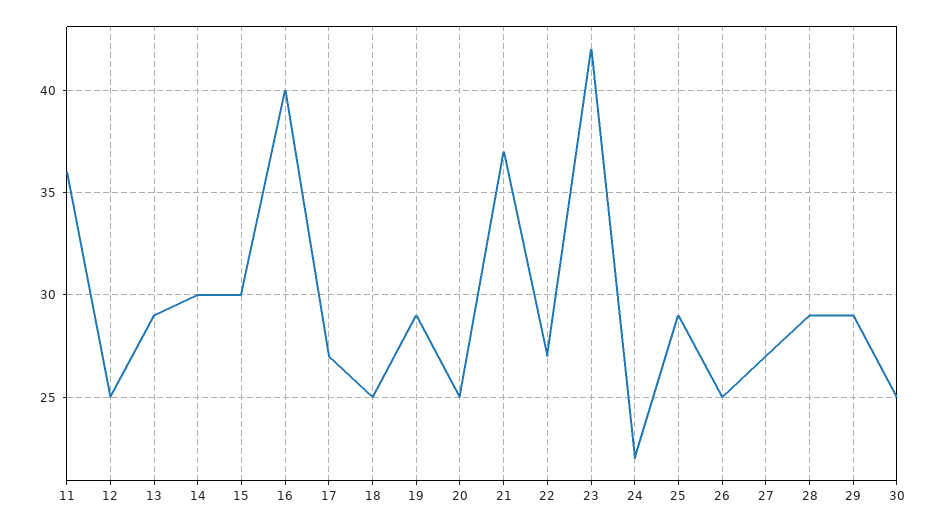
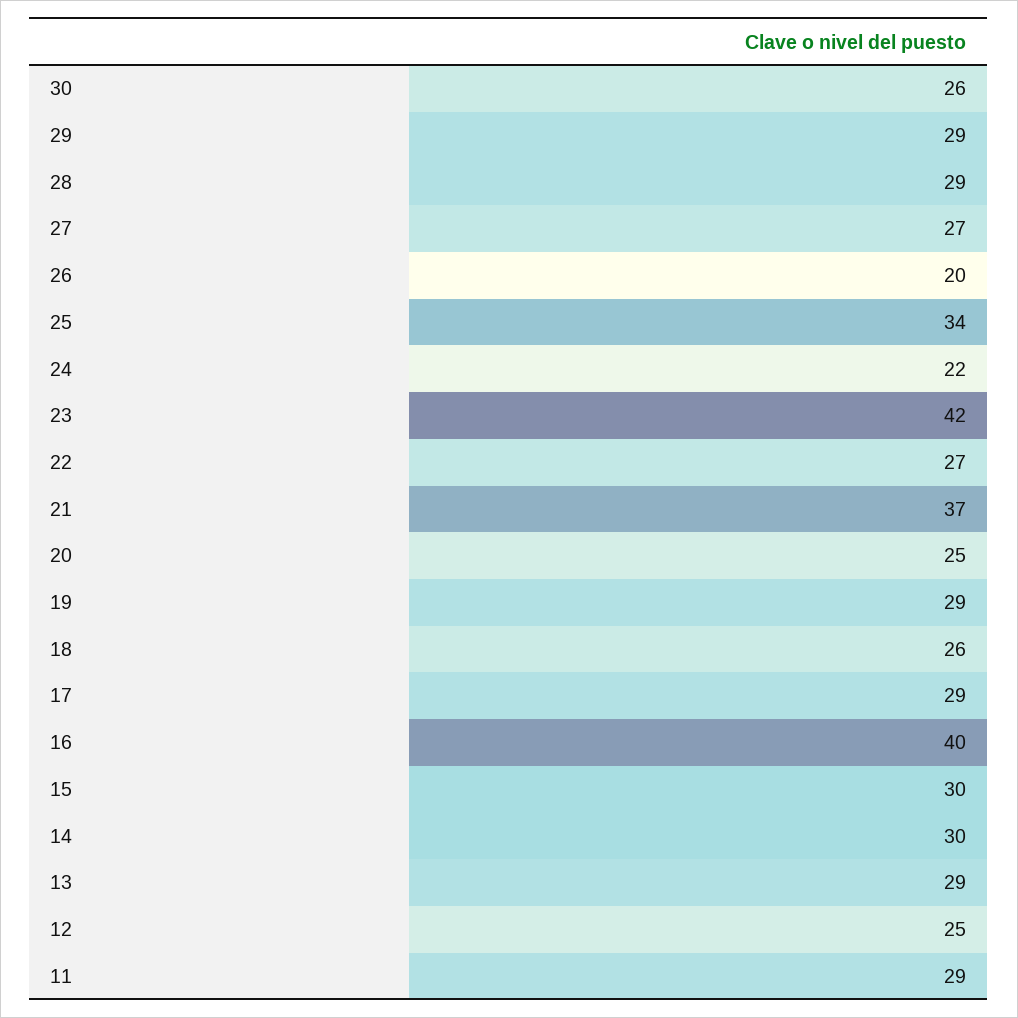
  {
-   "11": 36,
+   "11": 29,
    "12": 25,
    "13": 29,
    "14": 30,
    "15": 30,
    "16": 40,
-   "17": 27,
+   "17": 29,
-   "18": 25,
+   "18": 26,
    "19": 29,
    "20": 25,
    "21": 37,
    "22": 27,
    "23": 42,
    "24": 22,
-   "25": 29,
+   "25": 34,
-   "26": 25,
+   "26": 20,
    "27": 27,
    "28": 29,
    "29": 29,
-   "30": 25
+   "30": 26
  }

